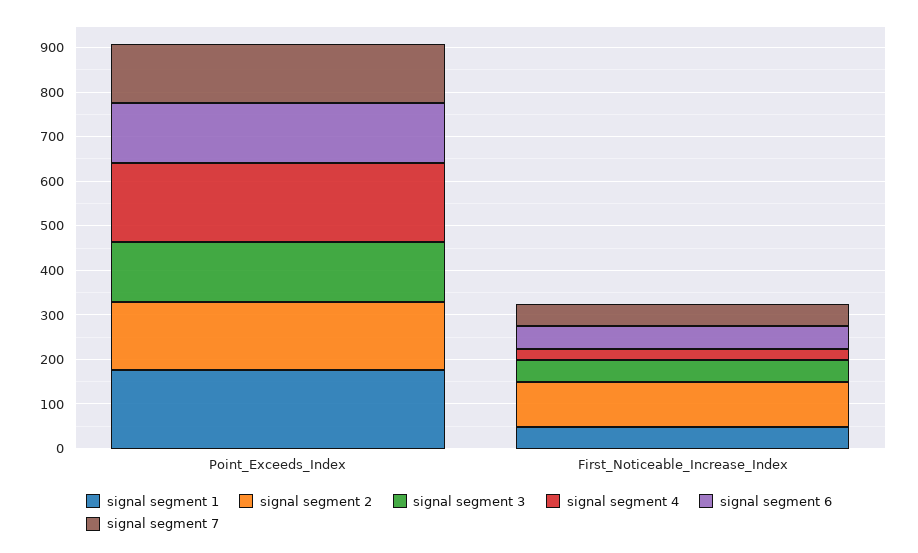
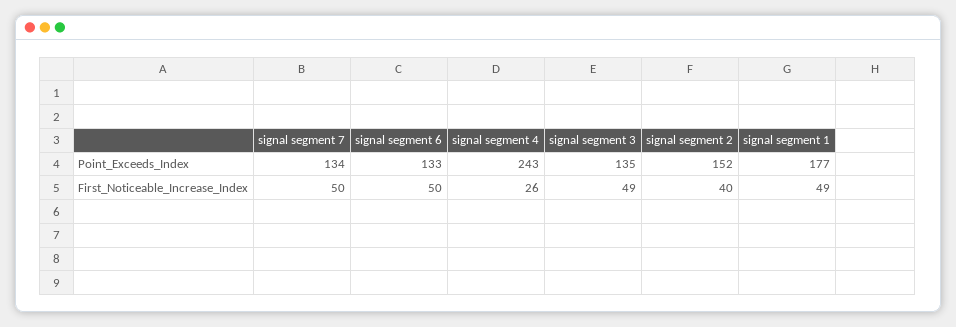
  {
    "signal segment 1": {
      "Point_Exceeds_Index": 177,
      "First_Noticeable_Increase_Index": 49
    },
    "signal segment 2": {
      "Point_Exceeds_Index": 152,
-     "First_Noticeable_Increase_Index": 100
+     "First_Noticeable_Increase_Index": 40
    },
    "signal segment 3": {
      "Point_Exceeds_Index": 135,
      "First_Noticeable_Increase_Index": 49
    },
    "signal segment 4": {
-     "Point_Exceeds_Index": 180,
+     "Point_Exceeds_Index": 243,
      "First_Noticeable_Increase_Index": 26
    },
    "signal segment 6": {
      "Point_Exceeds_Index": 133,
      "First_Noticeable_Increase_Index": 50
    },
    "signal segment 7": {
      "Point_Exceeds_Index": 134,
      "First_Noticeable_Increase_Index": 50
    }
  }

